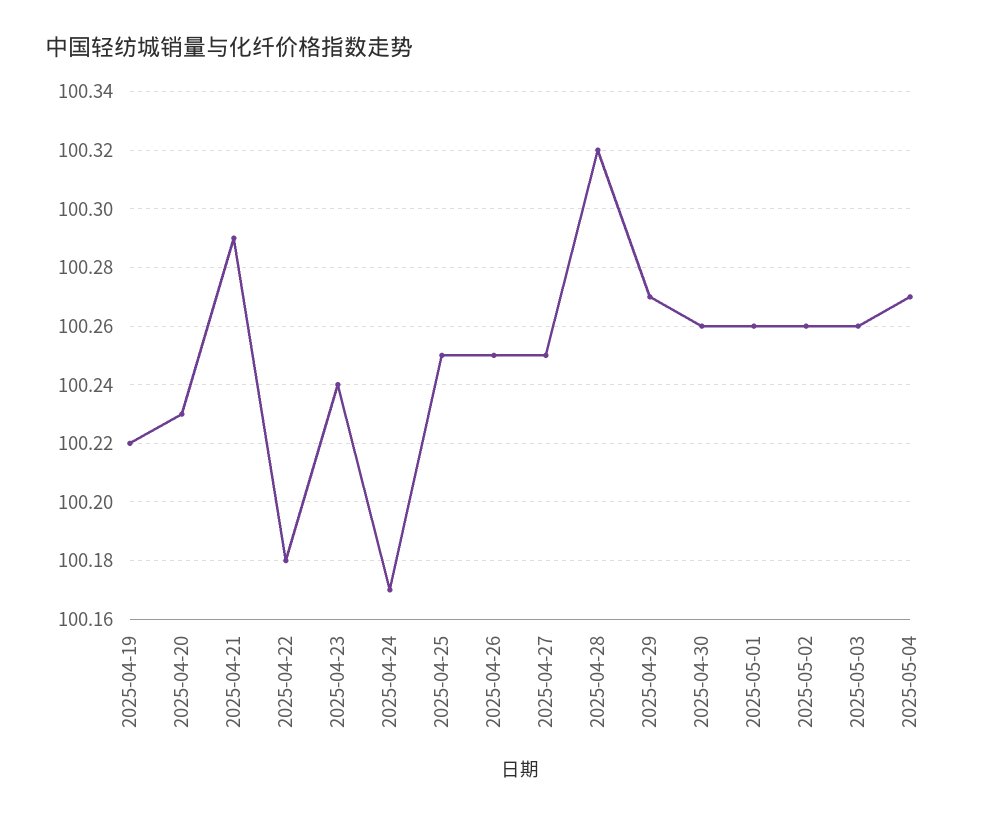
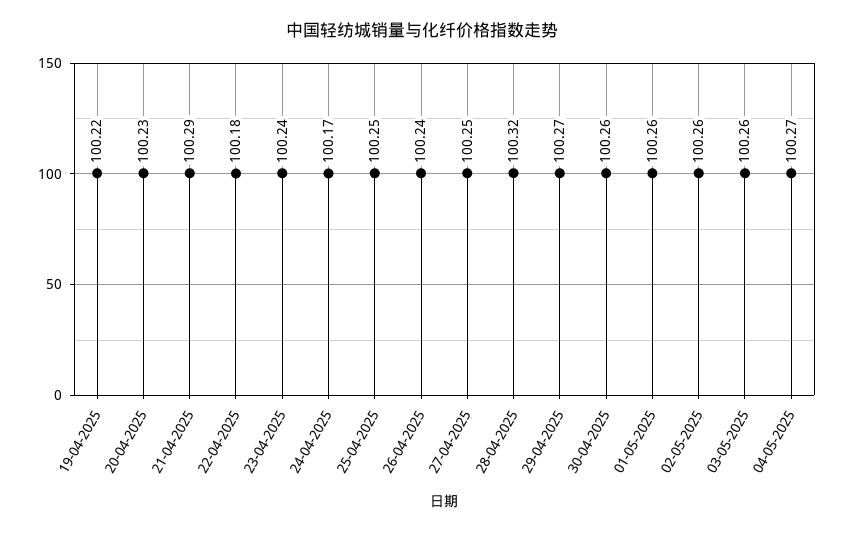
  {
    "2025-04-19": 100.22,
    "2025-04-20": 100.23,
    "2025-04-21": 100.29,
    "2025-04-22": 100.18,
    "2025-04-23": 100.24,
    "2025-04-24": 100.17,
    "2025-04-25": 100.25,
-   "2025-04-26": 100.25,
+   "2025-04-26": 100.24,
    "2025-04-27": 100.25,
    "2025-04-28": 100.32,
    "2025-04-29": 100.27,
    "2025-04-30": 100.26,
    "2025-05-01": 100.26,
    "2025-05-02": 100.26,
    "2025-05-03": 100.26,
    "2025-05-04": 100.27
  }

